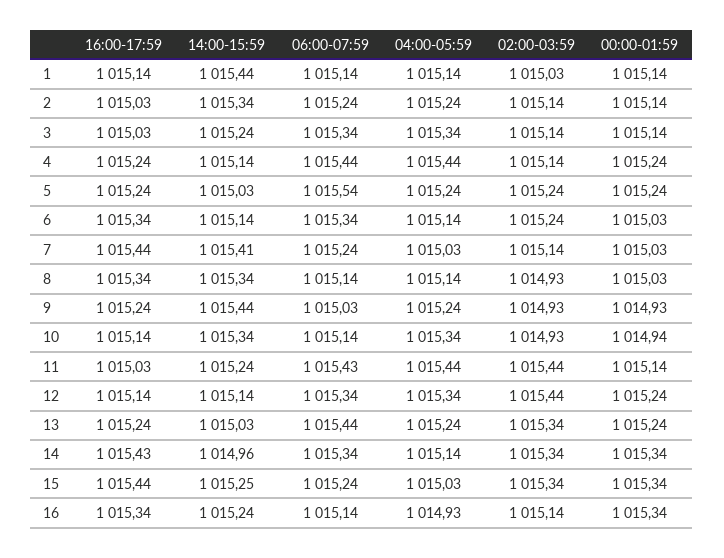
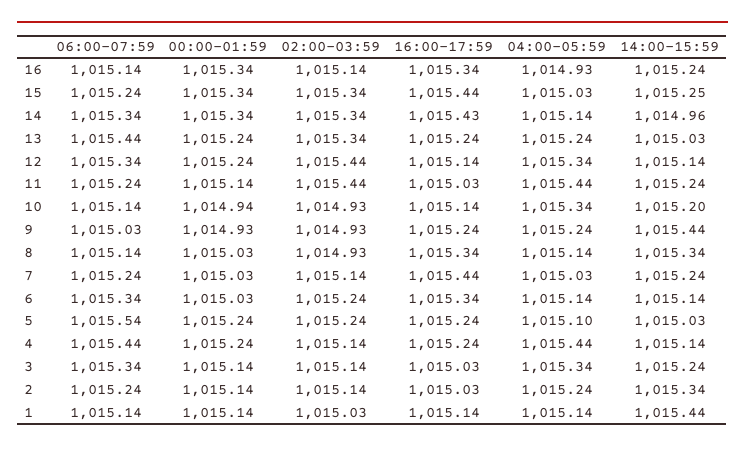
  {
    "16:00-17:59": {
      "1": 1015.14,
      "2": 1015.03,
      "3": 1015.03,
      "4": 1015.24,
      "5": 1015.24,
      "6": 1015.34,
      "7": 1015.44,
      "8": 1015.34,
      "9": 1015.24,
      "10": 1015.14,
      "11": 1015.03,
      "12": 1015.14,
      "13": 1015.24,
      "14": 1015.43,
      "15": 1015.44,
      "16": 1015.34
    },
    "14:00-15:59": {
      "1": 1015.44,
      "2": 1015.34,
      "3": 1015.24,
      "4": 1015.14,
      "5": 1015.03,
      "6": 1015.14,
-     "7": 1015.41,
+     "7": 1015.24,
      "8": 1015.34,
      "9": 1015.44,
-     "10": 1015.34,
+     "10": 1015.2,
      "11": 1015.24,
      "12": 1015.14,
      "13": 1015.03,
      "14": 1014.96,
      "15": 1015.25,
      "16": 1015.24
    },
    "06:00-07:59": {
      "1": 1015.14,
      "2": 1015.24,
      "3": 1015.34,
      "4": 1015.44,
      "5": 1015.54,
      "6": 1015.34,
      "7": 1015.24,
      "8": 1015.14,
      "9": 1015.03,
      "10": 1015.14,
-     "11": 1015.43,
+     "11": 1015.24,
      "12": 1015.34,
      "13": 1015.44,
      "14": 1015.34,
      "15": 1015.24,
      "16": 1015.14
    },
    "04:00-05:59": {
      "1": 1015.14,
      "2": 1015.24,
      "3": 1015.34,
      "4": 1015.44,
-     "5": 1015.24,
+     "5": 1015.1,
      "6": 1015.14,
      "7": 1015.03,
      "8": 1015.14,
      "9": 1015.24,
      "10": 1015.34,
      "11": 1015.44,
      "12": 1015.34,
      "13": 1015.24,
      "14": 1015.14,
      "15": 1015.03,
      "16": 1014.93
    },
    "02:00-03:59": {
      "1": 1015.03,
      "2": 1015.14,
      "3": 1015.14,
      "4": 1015.14,
      "5": 1015.24,
      "6": 1015.24,
      "7": 1015.14,
      "8": 1014.93,
      "9": 1014.93,
      "10": 1014.93,
      "11": 1015.44,
      "12": 1015.44,
      "13": 1015.34,
      "14": 1015.34,
      "15": 1015.34,
      "16": 1015.14
    },
    "00:00-01:59": {
      "1": 1015.14,
      "2": 1015.14,
      "3": 1015.14,
      "4": 1015.24,
      "5": 1015.24,
      "6": 1015.03,
      "7": 1015.03,
      "8": 1015.03,
      "9": 1014.93,
      "10": 1014.94,
      "11": 1015.14,
      "12": 1015.24,
      "13": 1015.24,
      "14": 1015.34,
      "15": 1015.34,
      "16": 1015.34
    }
  }

